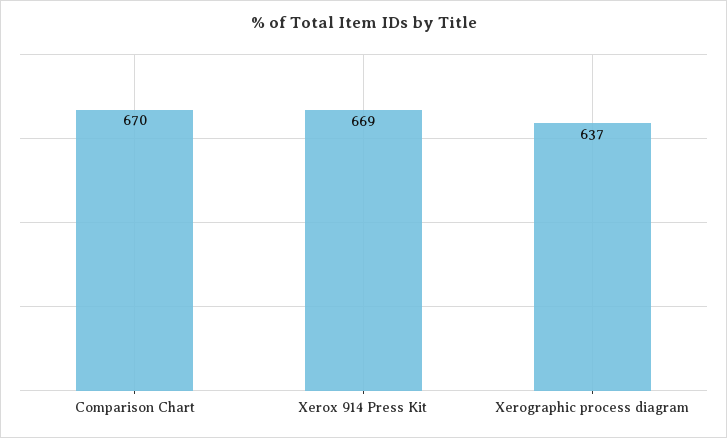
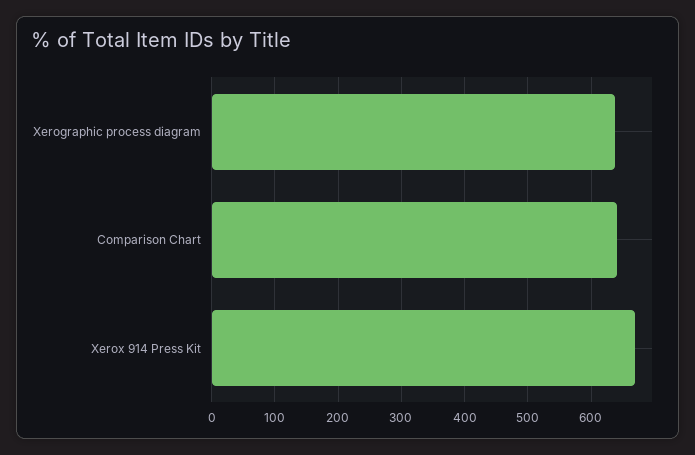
  {
-   "Comparison Chart": 670,
+   "Comparison Chart": 640,
    "Xerox 914 Press Kit": 669,
    "Xerographic process diagram": 637
  }

